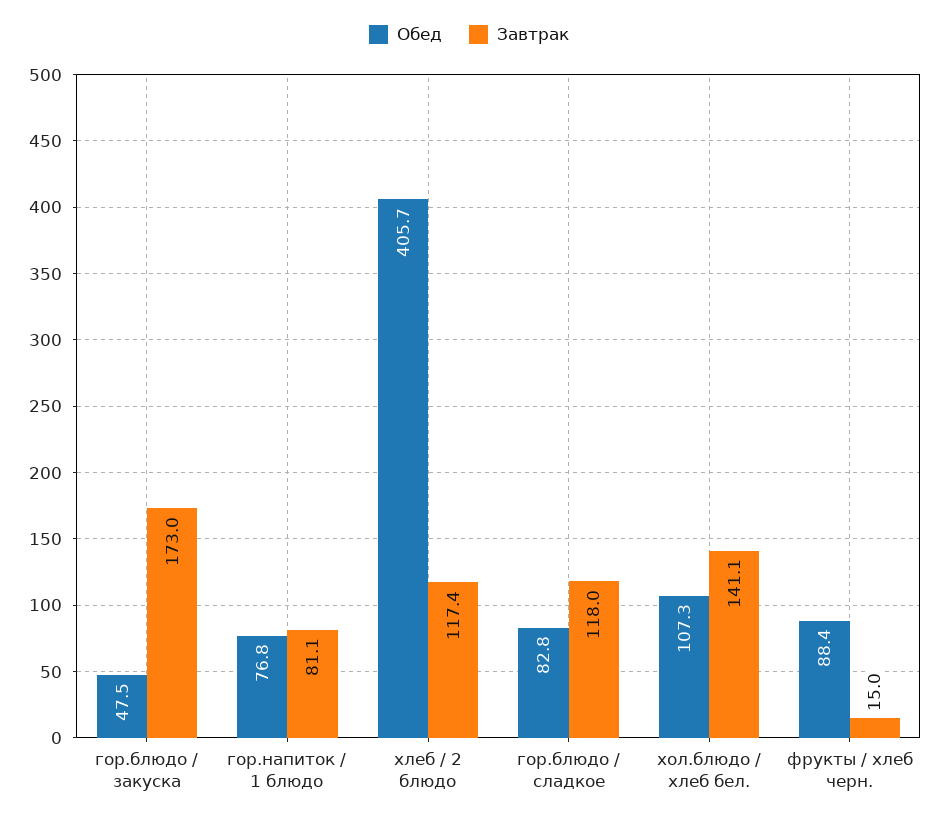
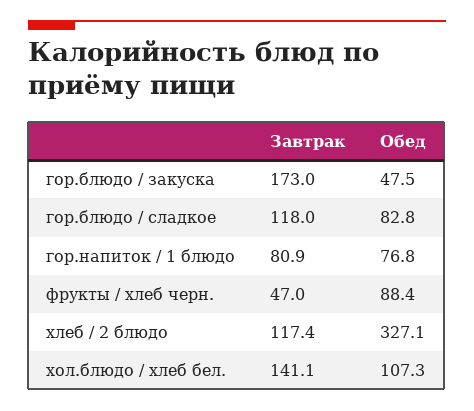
  {
    "Обед": {
      "гор.блюдо / закуска": 47.5,
      "гор.напиток / 1 блюдо": 76.8,
-     "хлеб / 2 блюдо": 405.7,
+     "хлеб / 2 блюдо": 327.1,
      "гор.блюдо / сладкое": 82.8,
      "хол.блюдо / хлеб бел.": 107.3,
      "фрукты / хлеб черн.": 88.4
    },
    "Завтрак": {
      "гор.блюдо / закуска": 173,
-     "гор.напиток / 1 блюдо": 81.1,
+     "гор.напиток / 1 блюдо": 80.9,
      "хлеб / 2 блюдо": 117.4,
      "гор.блюдо / сладкое": 118,
      "хол.блюдо / хлеб бел.": 141.1,
-     "фрукты / хлеб черн.": 15
+     "фрукты / хлеб черн.": 47
    }
  }

